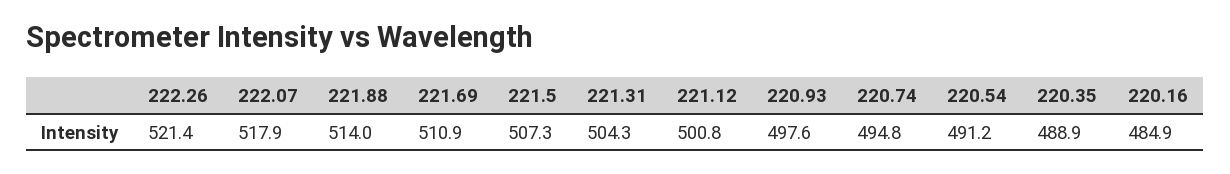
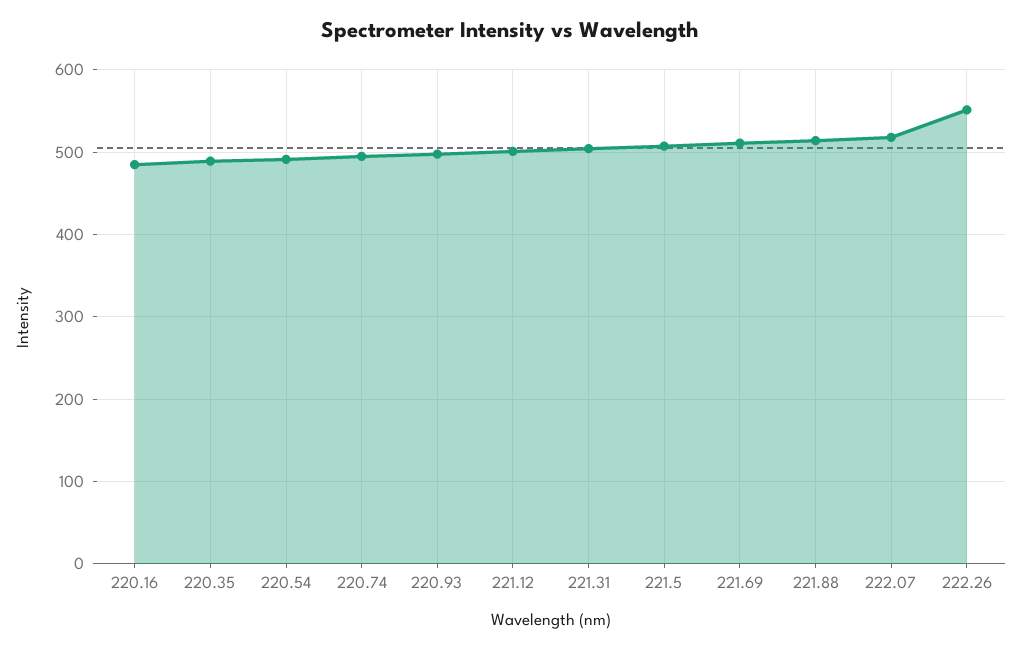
  {
-   "222.26": 521.4,
+   "222.26": 550,
    "222.07": 517.9,
    "221.88": 514,
    "221.69": 510.9,
    "221.5": 507.3,
    "221.31": 504.3,
    "221.12": 500.8,
    "220.93": 497.6,
    "220.74": 494.8,
    "220.54": 491.2,
    "220.35": 488.9,
    "220.16": 484.9
  }

